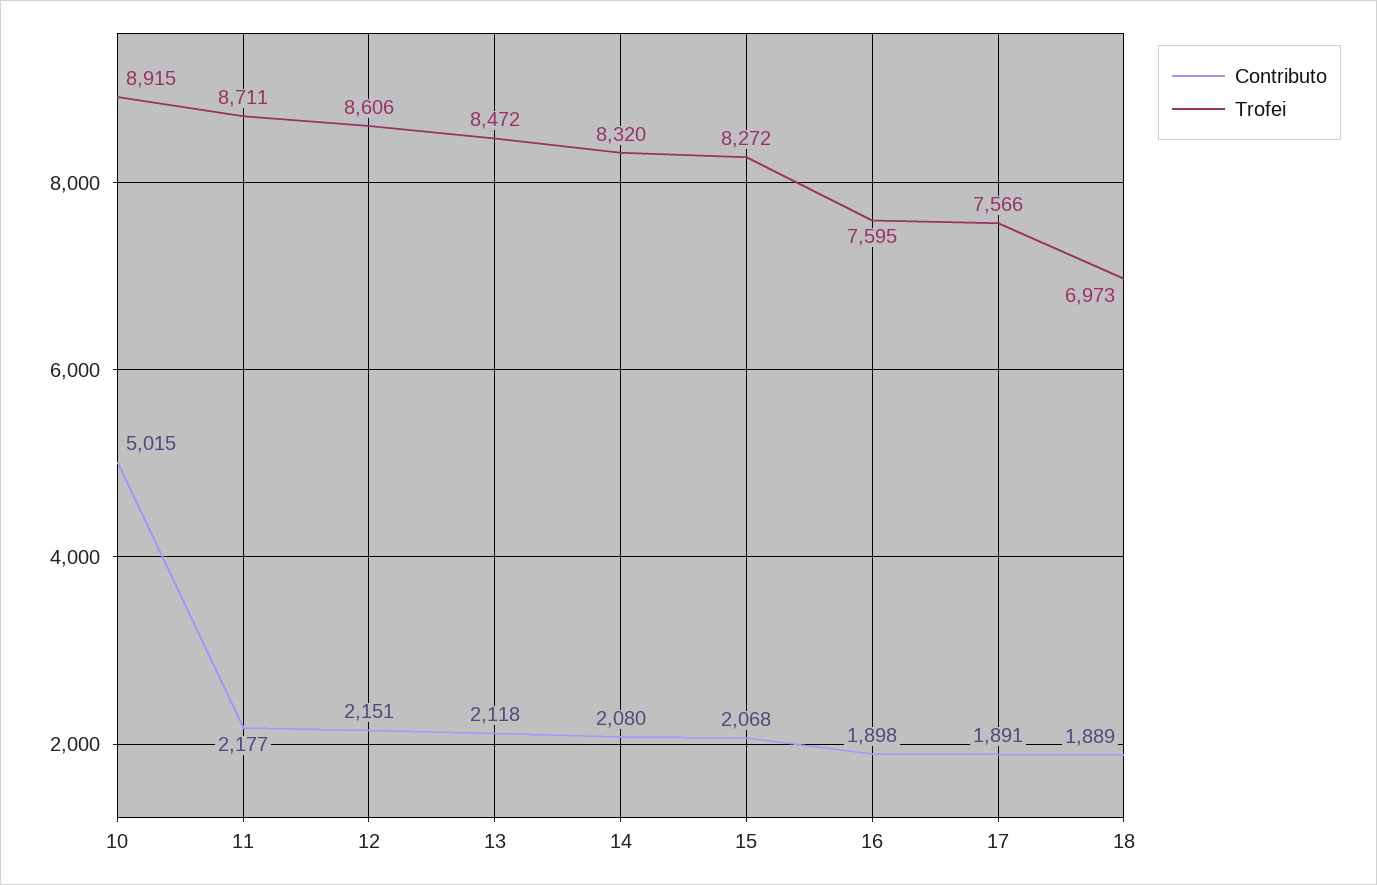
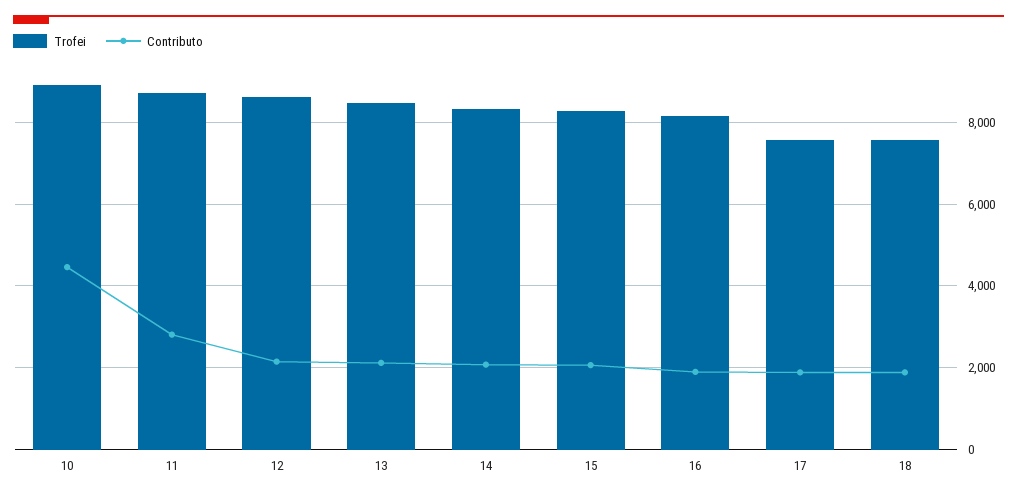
  {
    "Contributo": {
-     "10": 5015,
+     "10": 4400,
-     "11": 2177,
+     "11": 2800,
      "12": 2151,
      "13": 2118,
      "14": 2080,
      "15": 2068,
      "16": 1898,
      "17": 1891,
      "18": 1889
    },
    "Trofei": {
      "10": 8915,
      "11": 8711,
      "12": 8606,
      "13": 8472,
      "14": 8320,
      "15": 8272,
-     "16": 7595,
+     "16": 8200,
      "17": 7566,
-     "18": 6973
+     "18": 7600
    }
  }

